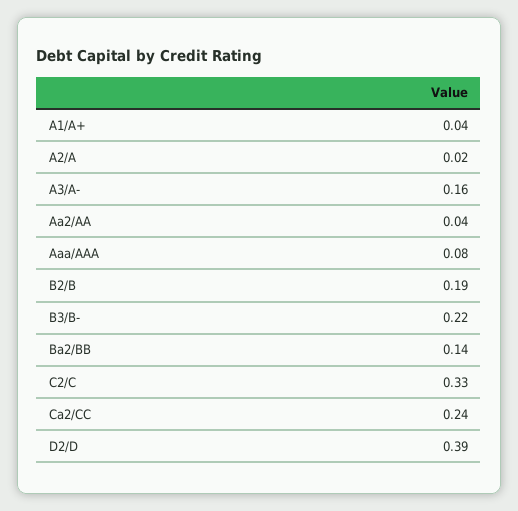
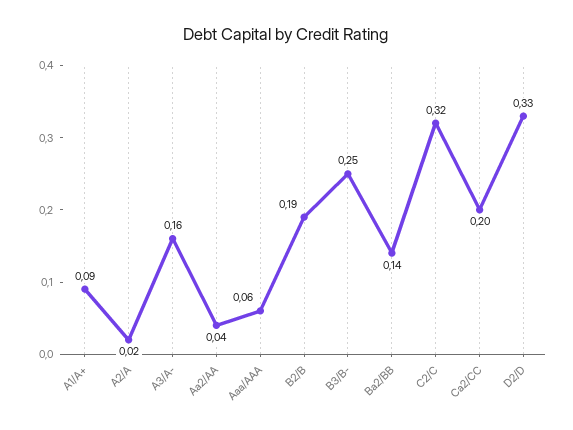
  {
-   "A1/A+": 0.04,
+   "A1/A+": 0.09,
    "A2/A": 0.02,
    "A3/A-": 0.16,
    "Aa2/AA": 0.04,
-   "Aaa/AAA": 0.08,
+   "Aaa/AAA": 0.06,
    "B2/B": 0.19,
-   "B3/B-": 0.22,
+   "B3/B-": 0.25,
    "Ba2/BB": 0.14,
-   "C2/C": 0.33,
+   "C2/C": 0.32,
-   "Ca2/CC": 0.24,
+   "Ca2/CC": 0.2,
-   "D2/D": 0.39
+   "D2/D": 0.33
  }

